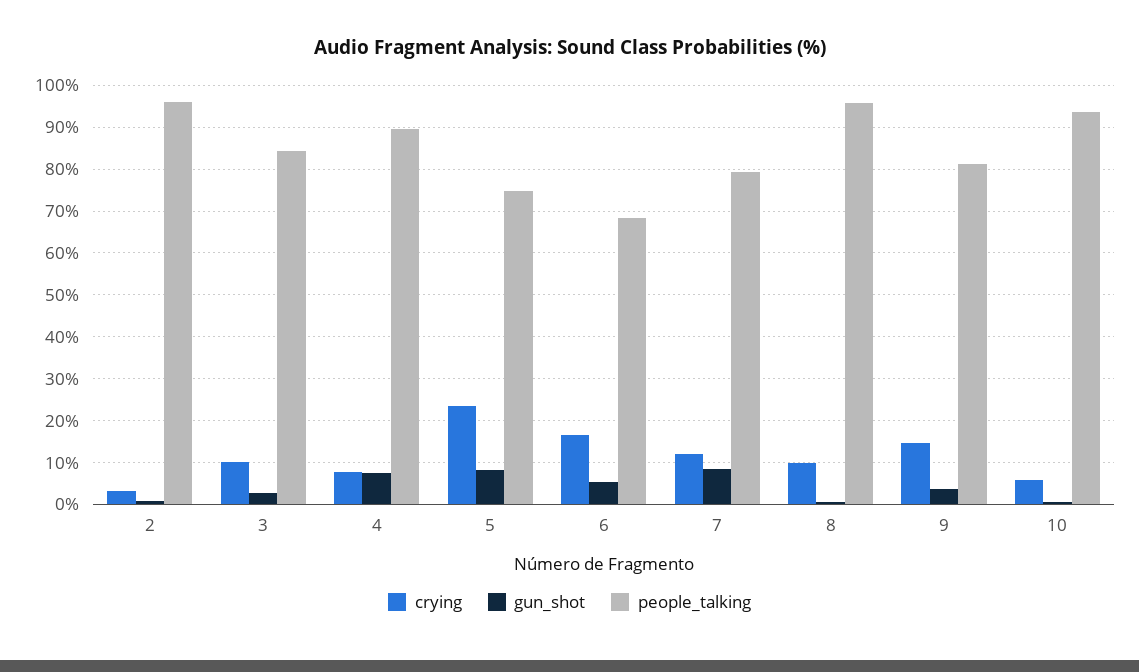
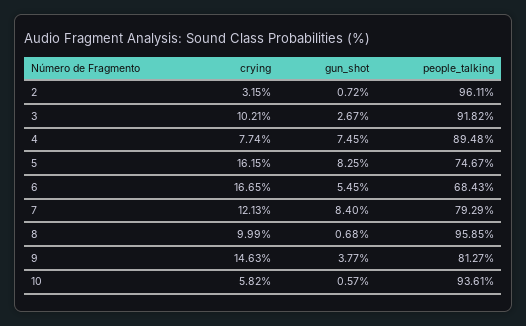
  {
    "crying": {
      "2": 3.15,
      "3": 10.21,
      "4": 7.74,
-     "5": 24,
+     "5": 16.15,
      "6": 16.65,
      "7": 12.13,
      "8": 9.99,
      "9": 14.63,
      "10": 5.82
    },
    "gun_shot": {
      "2": 0.72,
      "3": 2.67,
      "4": 7.45,
      "5": 8.25,
      "6": 5.45,
      "7": 8.4,
      "8": 0.68,
      "9": 3.77,
      "10": 0.57
    },
    "people_talking": {
      "2": 96.11,
-     "3": 84,
+     "3": 91.82,
      "4": 89.48,
      "5": 74.67,
      "6": 68.43,
      "7": 79.29,
      "8": 95.85,
      "9": 81.27,
      "10": 93.61
    }
  }

